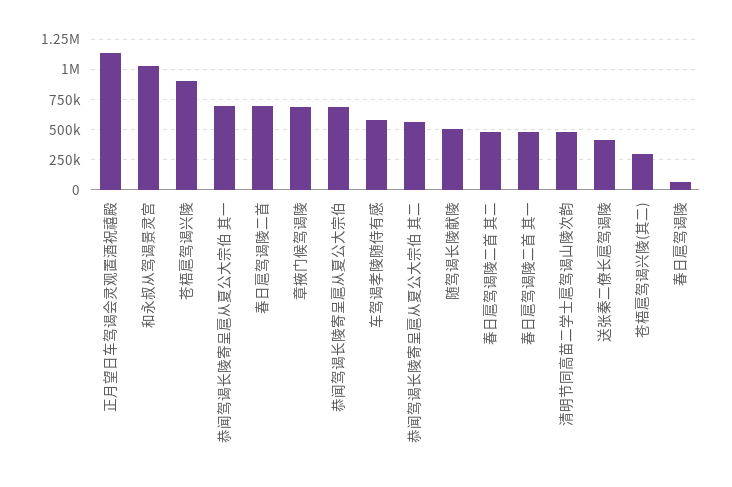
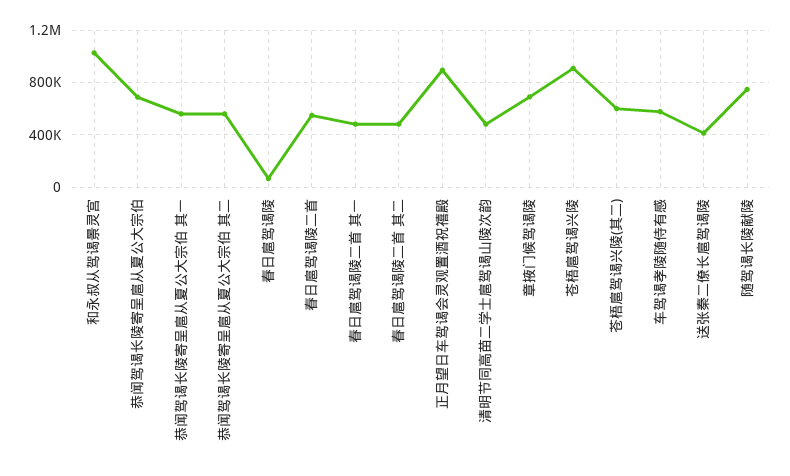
  {
-   "正月望日车驾谒会灵观置酒祝禧殿": 1150000,
+   "正月望日车驾谒会灵观置酒祝禧殿": 900000,
    "和永叔从驾谒景灵宫": 1050000,
    "苍梧扈驾谒兴陵": 900000,
-   "恭闻驾谒长陵寄呈扈从夏公大宗伯 其一": 700000,
+   "恭闻驾谒长陵寄呈扈从夏公大宗伯 其一": 550000,
-   "春日扈驾谒陵二首": 700000,
+   "春日扈驾谒陵二首": 550000,
    "章掖门候驾谒陵": 700000,
    "恭闻驾谒长陵寄呈扈从夏公大宗伯": 700000,
    "车驾谒孝陵随侍有感": 600000,
    "恭闻驾谒长陵寄呈扈从夏公大宗伯 其二": 550000,
-   "随驾谒长陵献陵": 500000,
+   "随驾谒长陵献陵": 750000,
    "春日扈驾谒陵二首 其二": 500000,
    "春日扈驾谒陵二首 其一": 500000,
    "清明节同高苗二学士扈驾谒山陵次韵": 500000,
    "送张秦二僚长扈驾谒陵": 400000,
-   "苍梧扈驾谒兴陵(其二)": 300000,
+   "苍梧扈驾谒兴陵(其二)": 600000,
    "春日扈驾谒陵": 50000
  }

